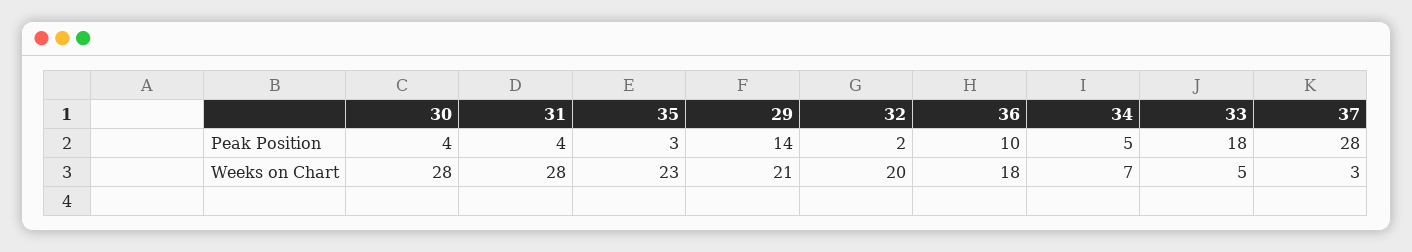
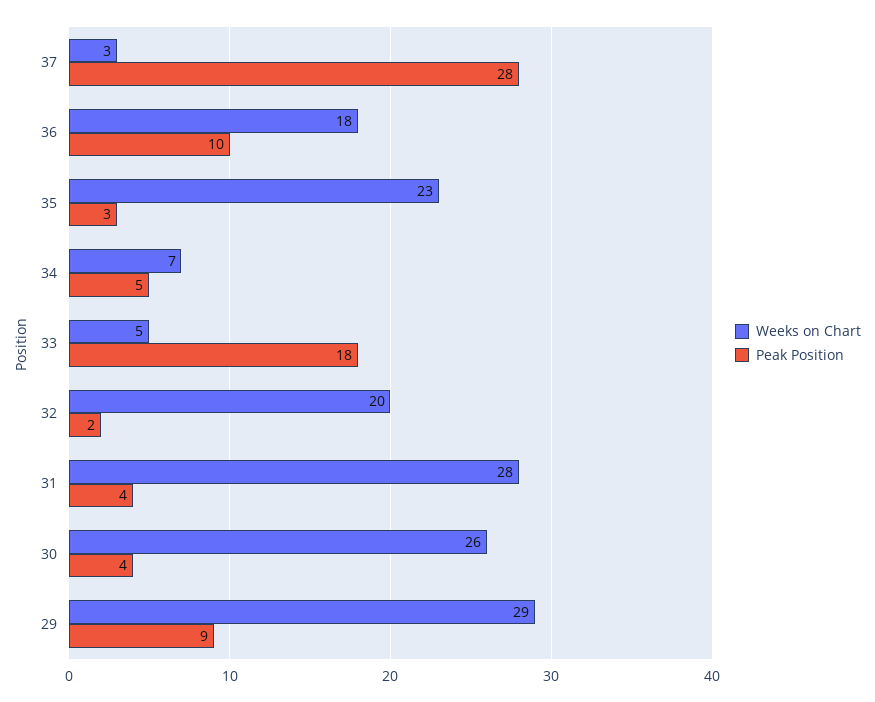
  {
    "Peak Position": {
      "30": 4,
      "31": 4,
      "35": 3,
-     "29": 14,
+     "29": 9,
      "32": 2,
      "36": 10,
      "34": 5,
      "33": 18,
      "37": 28
    },
    "Weeks on Chart": {
-     "30": 28,
+     "30": 26,
      "31": 28,
      "35": 23,
-     "29": 21,
+     "29": 29,
      "32": 20,
      "36": 18,
      "34": 7,
      "33": 5,
      "37": 3
    }
  }

